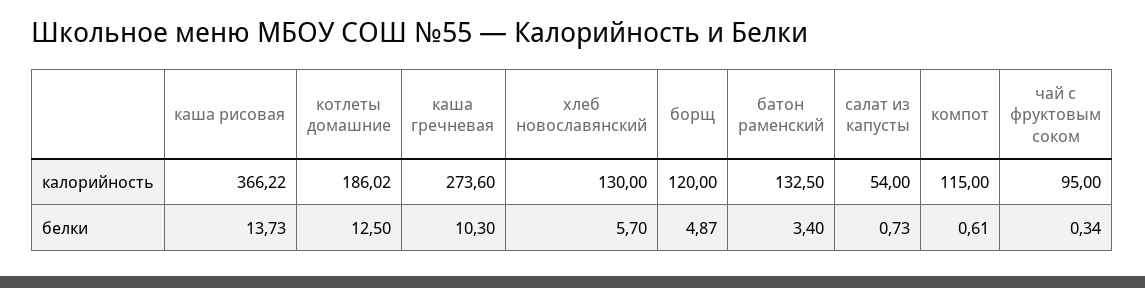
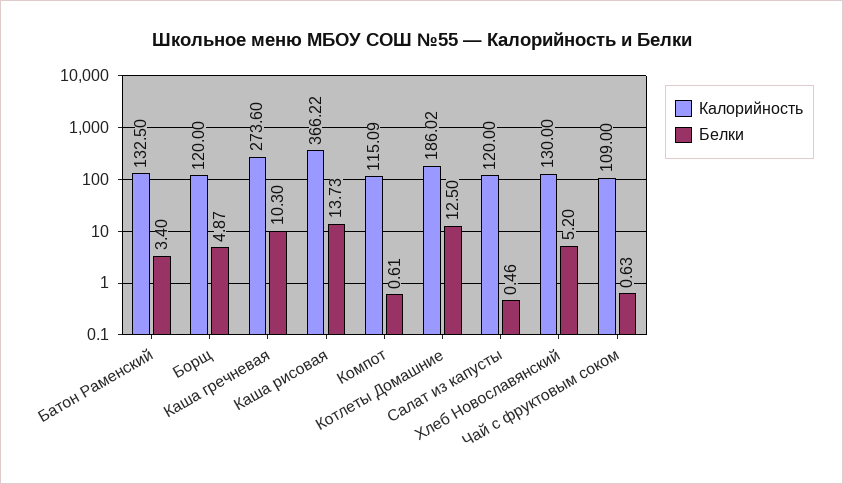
  {
    "калорийность": {
      "каша рисовая": 366.22,
      "котлеты домашние": 186.02,
      "каша гречневая": 273.6,
      "хлеб новославянский": 130,
      "борщ": 120,
      "батон раменский": 132.5,
-     "салат из капусты": 54,
+     "салат из капусты": 120,
-     "компот": 115,
+     "компот": 115.09,
-     "чай с фруктовым соком": 95
+     "чай с фруктовым соком": 109
    },
    "белки": {
      "каша рисовая": 13.73,
      "котлеты домашние": 12.5,
      "каша гречневая": 10.3,
-     "хлеб новославянский": 5.7,
+     "хлеб новославянский": 5.2,
      "борщ": 4.87,
      "батон раменский": 3.4,
-     "салат из капусты": 0.73,
+     "салат из капусты": 0.46,
      "компот": 0.61,
-     "чай с фруктовым соком": 0.34
+     "чай с фруктовым соком": 0.63
    }
  }

